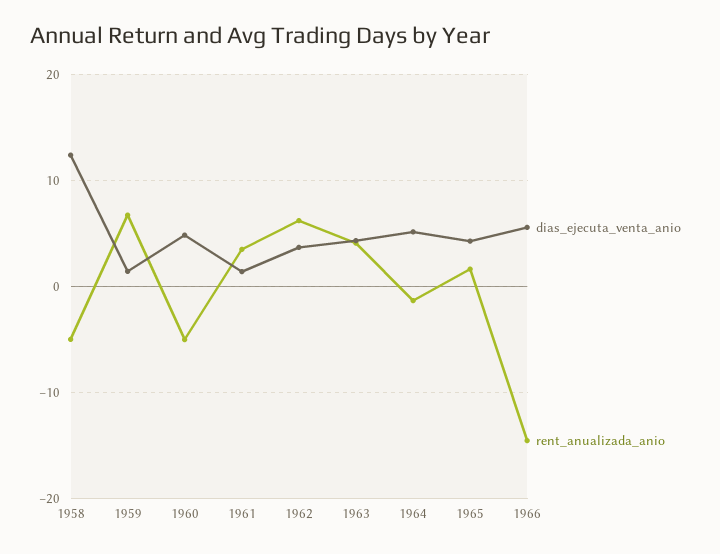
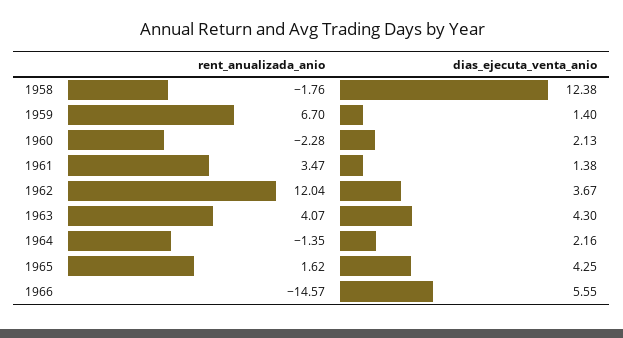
  {
    "dias_ejecuta_venta_anio": {
      "1958": 12.38,
      "1959": 1.4,
-     "1960": 5,
+     "1960": 2.13,
      "1961": 1.38,
      "1962": 3.67,
      "1963": 4.3,
-     "1964": 5,
+     "1964": 2.16,
      "1965": 4.25,
      "1966": 5.55
    },
    "rent_anualizada_anio": {
-     "1958": -5,
+     "1958": -1.76,
      "1959": 6.7,
-     "1960": -5,
+     "1960": -2.28,
      "1961": 3.47,
-     "1962": 6,
+     "1962": 12.04,
      "1963": 4.07,
      "1964": -1.35,
      "1965": 1.62,
      "1966": -14.57
    }
  }

